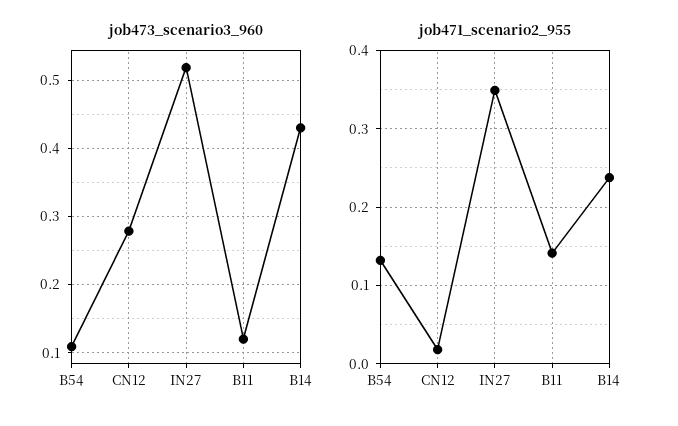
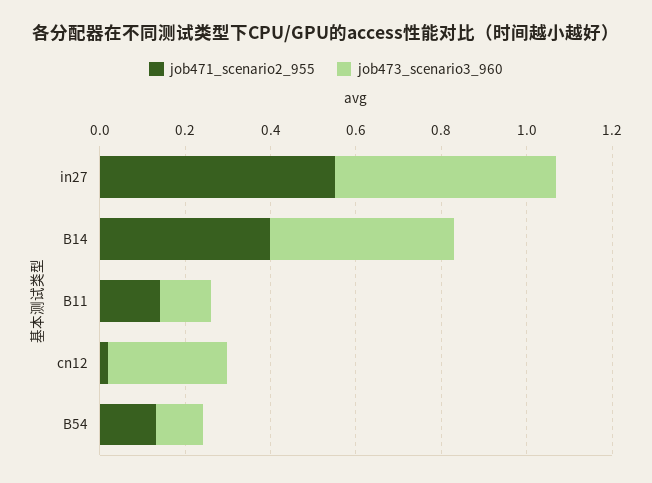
  {
    "job473_scenario3_960": {
      "B54": 0.11,
      "CN12": 0.28,
      "IN27": 0.52,
      "B11": 0.12,
      "B14": 0.43
    },
    "job471_scenario2_955": {
      "B54": 0.13,
      "CN12": 0.02,
-     "IN27": 0.35,
+     "IN27": 0.55,
      "B11": 0.14,
-     "B14": 0.24
+     "B14": 0.4
    }
  }

